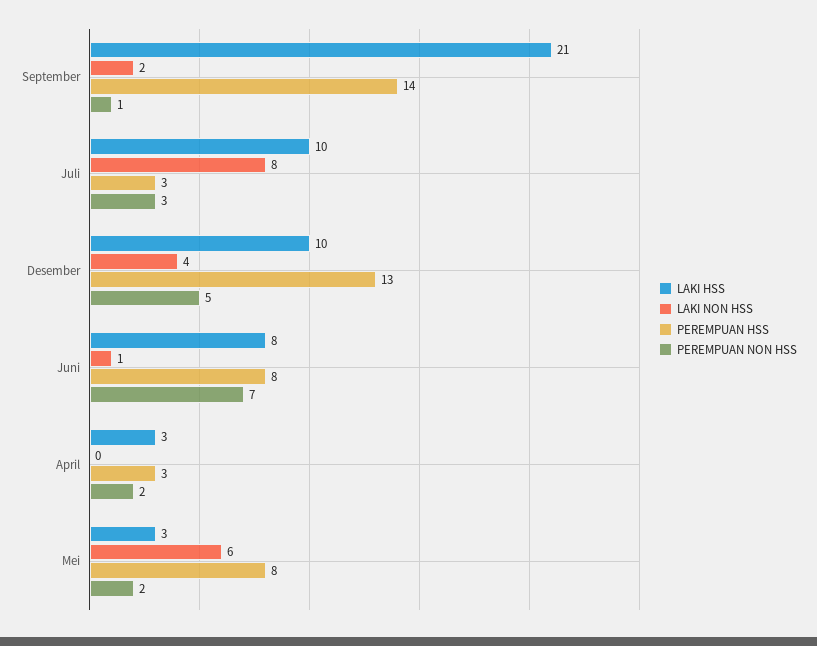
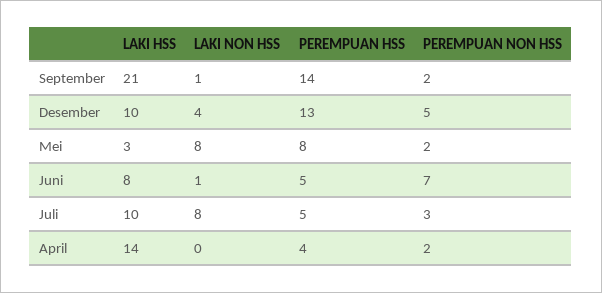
  {
    "LAKI HSS": {
      "September": 21,
      "Juli": 10,
      "Desember": 10,
      "Juni": 8,
-     "April": 3,
+     "April": 14,
      "Mei": 3
    },
    "LAKI NON HSS": {
-     "September": 2,
+     "September": 1,
      "Juli": 8,
      "Desember": 4,
      "Juni": 1,
      "April": 0,
-     "Mei": 6
+     "Mei": 8
    },
    "PEREMPUAN HSS": {
      "September": 14,
-     "Juli": 3,
+     "Juli": 5,
      "Desember": 13,
-     "Juni": 8,
+     "Juni": 5,
-     "April": 3,
+     "April": 4,
      "Mei": 8
    },
    "PEREMPUAN NON HSS": {
-     "September": 1,
+     "September": 2,
      "Juli": 3,
      "Desember": 5,
      "Juni": 7,
      "April": 2,
      "Mei": 2
    }
  }

